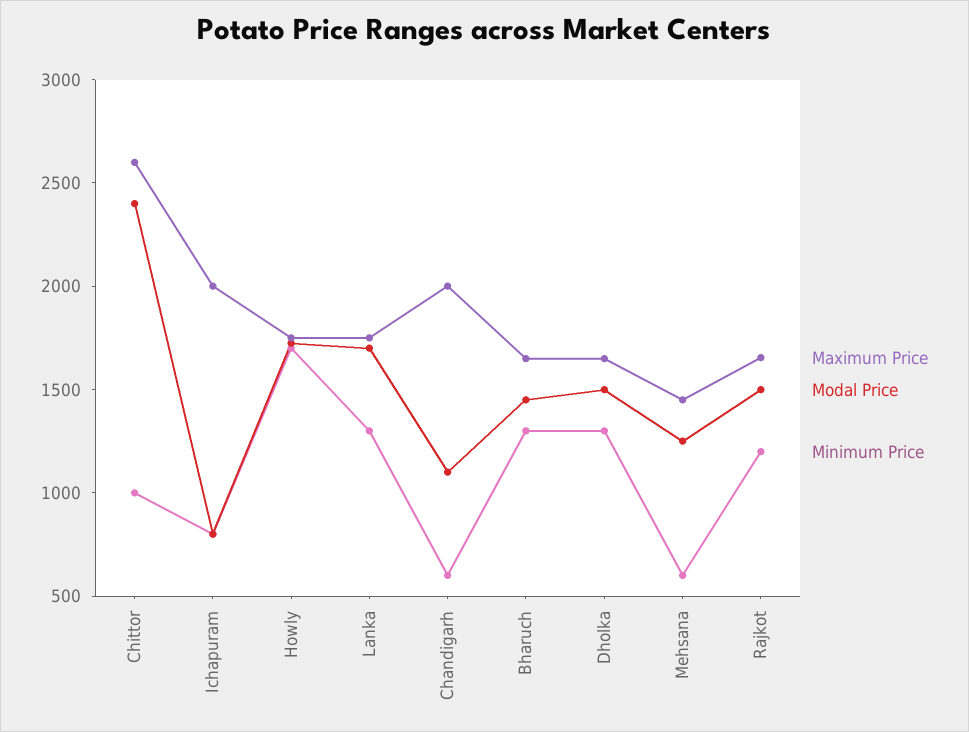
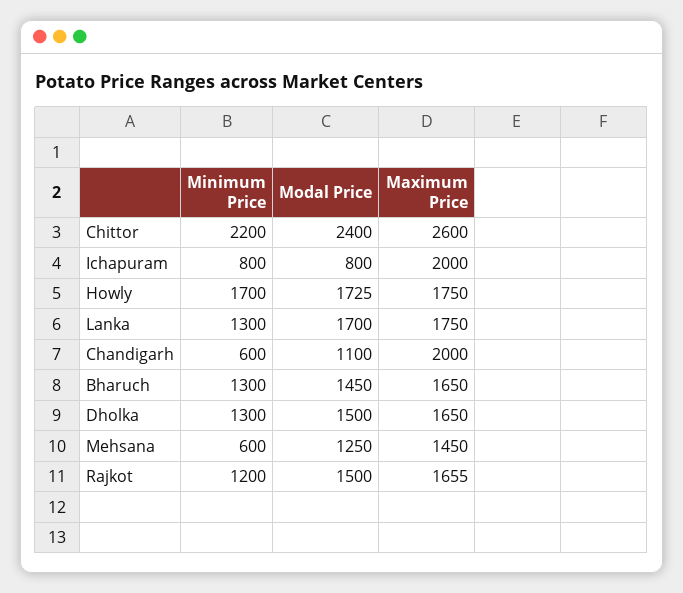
  {
    "Maximum Price": {
      "Chittor": 2600,
      "Ichapuram": 2000,
      "Howly": 1750,
      "Lanka": 1750,
      "Chandigarh": 2000,
      "Bharuch": 1650,
      "Dholka": 1650,
      "Mehsana": 1450,
      "Rajkot": 1655
    },
    "Modal Price": {
      "Chittor": 2400,
      "Ichapuram": 800,
      "Howly": 1725,
      "Lanka": 1700,
      "Chandigarh": 1100,
      "Bharuch": 1450,
      "Dholka": 1500,
      "Mehsana": 1250,
      "Rajkot": 1500
    },
    "Minimum Price": {
-     "Chittor": 1000,
+     "Chittor": 2200,
      "Ichapuram": 800,
      "Howly": 1700,
      "Lanka": 1300,
      "Chandigarh": 600,
      "Bharuch": 1300,
      "Dholka": 1300,
      "Mehsana": 600,
      "Rajkot": 1200
    }
  }

